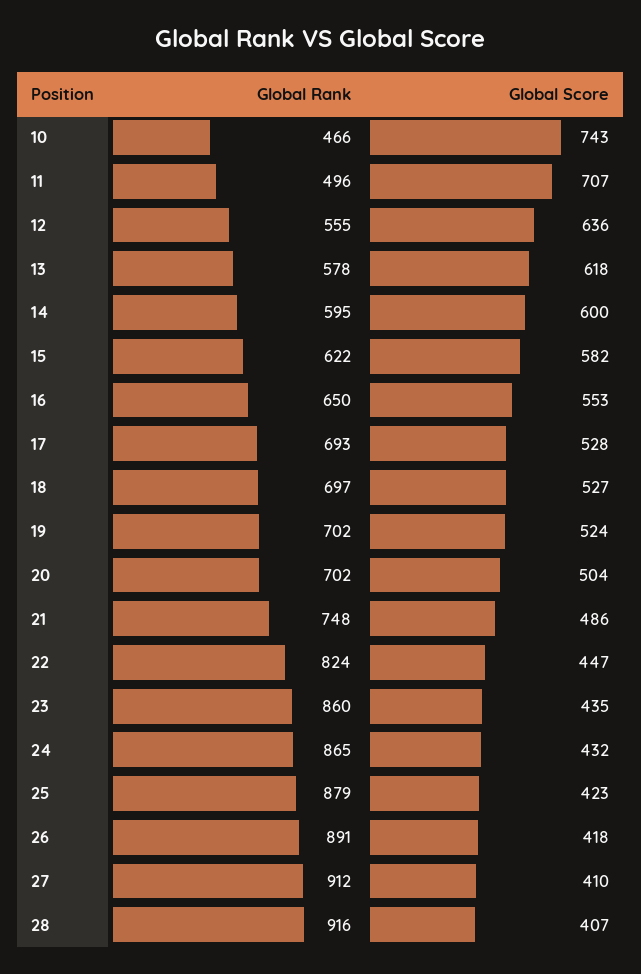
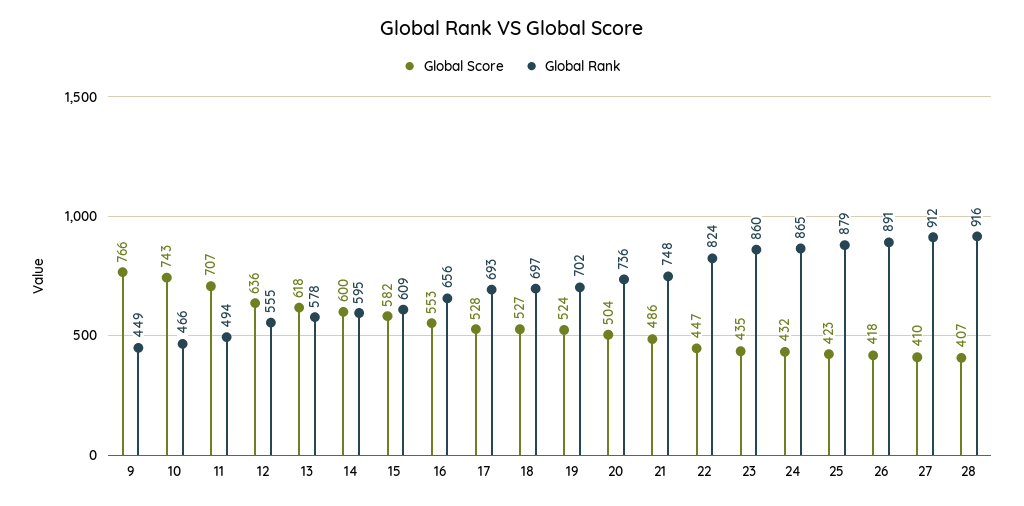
  {
    "Global Rank": {
      "10": 466,
-     "11": 496,
+     "11": 494,
      "12": 555,
      "13": 578,
      "14": 595,
-     "15": 622,
+     "15": 609,
-     "16": 650,
+     "16": 656,
      "17": 693,
      "18": 697,
      "19": 702,
-     "20": 702,
+     "20": 736,
      "21": 748,
      "22": 824,
      "23": 860,
      "24": 865,
      "25": 879,
      "26": 891,
      "27": 912,
-     "28": 916
+     "28": 916,
+     "9": 449
    },
    "Global Score": {
      "10": 743,
      "11": 707,
      "12": 636,
      "13": 618,
      "14": 600,
      "15": 582,
      "16": 553,
      "17": 528,
      "18": 527,
      "19": 524,
      "20": 504,
      "21": 486,
      "22": 447,
      "23": 435,
      "24": 432,
      "25": 423,
      "26": 418,
      "27": 410,
-     "28": 407
+     "28": 407,
+     "9": 766
    }
  }

